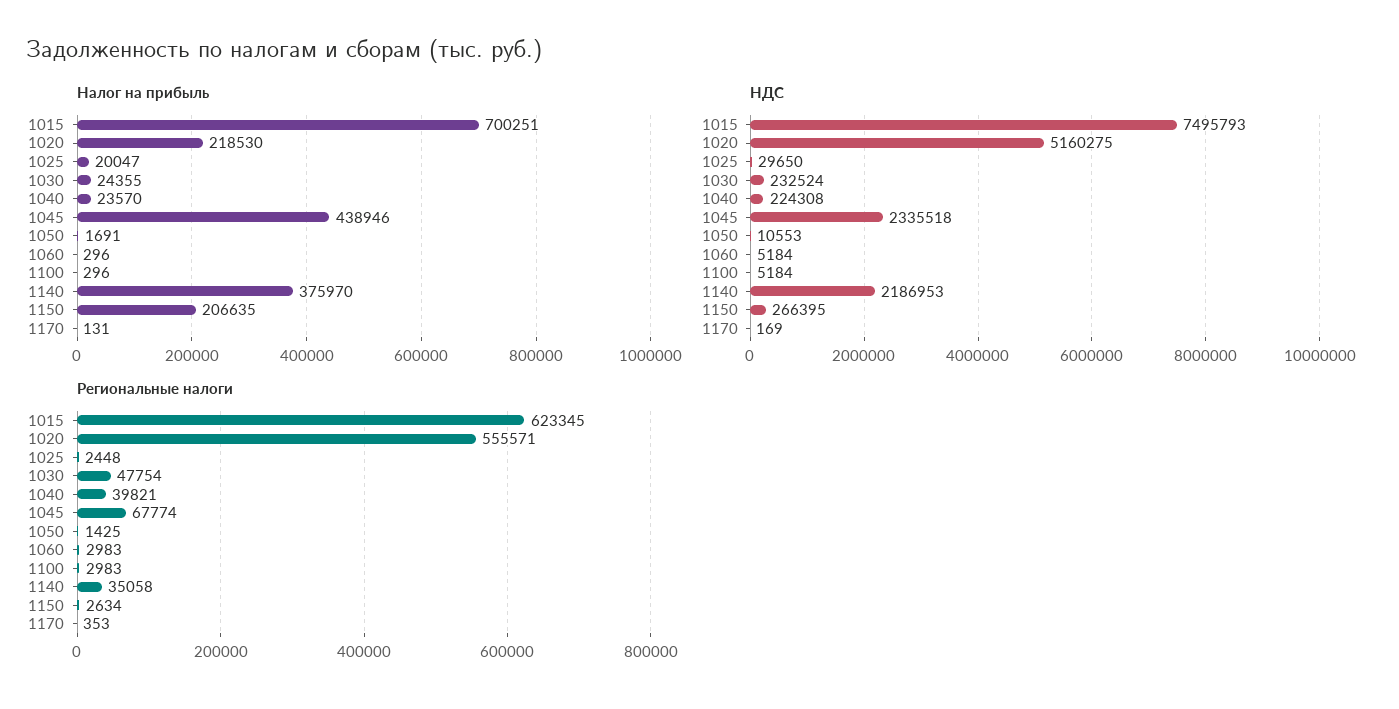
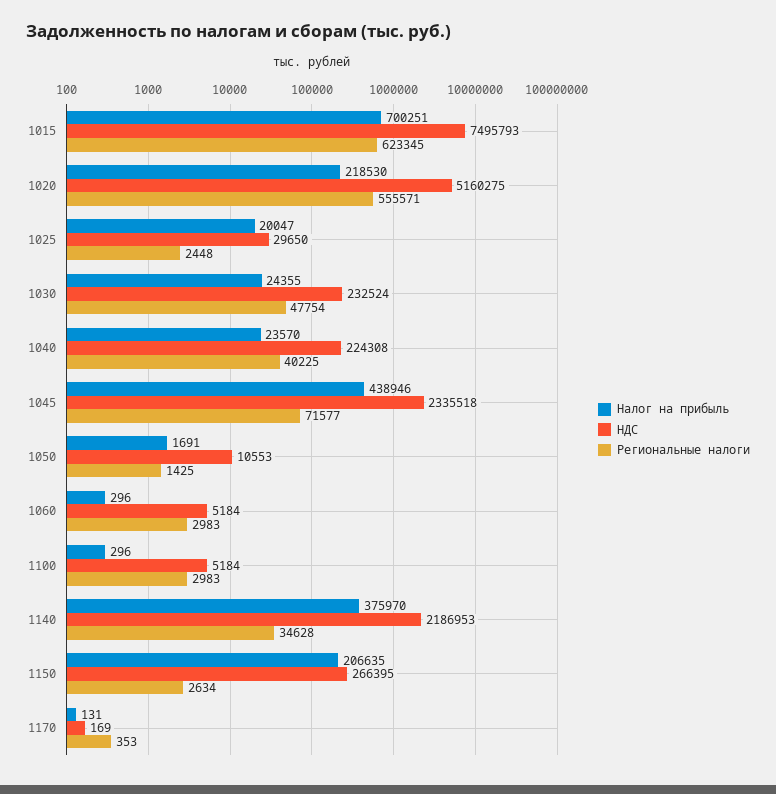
  {
    "Налог на прибыль": {
      "1015": 700251,
      "1020": 218530,
      "1025": 20047,
      "1030": 24355,
      "1040": 23570,
      "1045": 438946,
      "1050": 1691,
      "1060": 296,
      "1100": 296,
      "1140": 375970,
      "1150": 206635,
      "1170": 131
    },
    "НДС": {
      "1015": 7495793,
      "1020": 5160275,
      "1025": 29650,
      "1030": 232524,
      "1040": 224308,
      "1045": 2335518,
      "1050": 10553,
      "1060": 5184,
      "1100": 5184,
      "1140": 2186953,
      "1150": 266395,
      "1170": 169
    },
    "Региональные налоги": {
      "1015": 623345,
      "1020": 555571,
      "1025": 2448,
      "1030": 47754,
-     "1040": 39821,
+     "1040": 40225,
-     "1045": 67774,
+     "1045": 71577,
      "1050": 1425,
      "1060": 2983,
      "1100": 2983,
-     "1140": 35058,
+     "1140": 34628,
      "1150": 2634,
      "1170": 353
    }
  }

